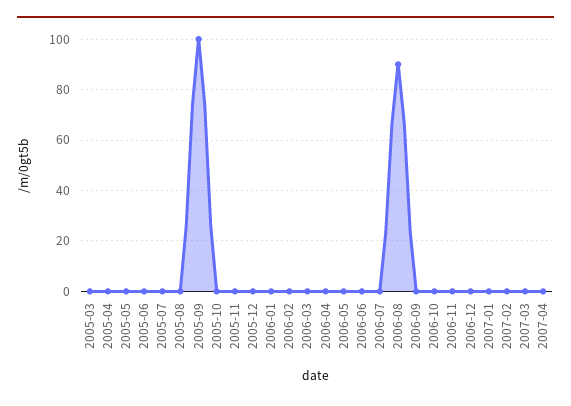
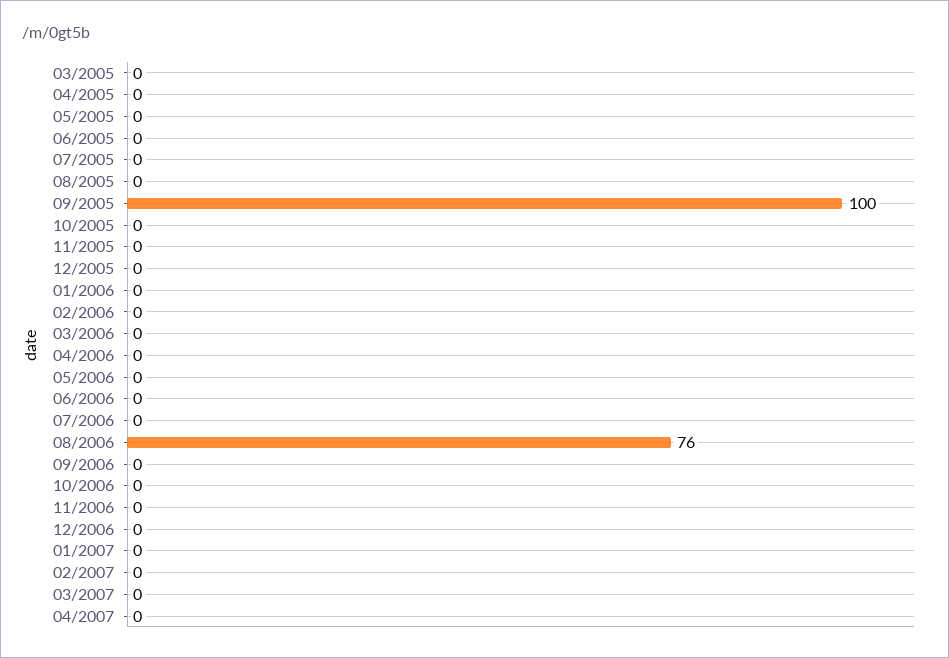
  {
    "2005-03": 0,
    "2005-04": 0,
    "2005-05": 0,
    "2005-06": 0,
    "2005-07": 0,
    "2005-08": 0,
    "2005-09": 100,
    "2005-10": 0,
    "2005-11": 0,
    "2005-12": 0,
    "2006-01": 0,
    "2006-02": 0,
    "2006-03": 0,
    "2006-04": 0,
    "2006-05": 0,
    "2006-06": 0,
    "2006-07": 0,
-   "2006-08": 90,
+   "2006-08": 76,
    "2006-09": 0,
    "2006-10": 0,
    "2006-11": 0,
    "2006-12": 0,
    "2007-01": 0,
    "2007-02": 0,
    "2007-03": 0,
    "2007-04": 0
  }

